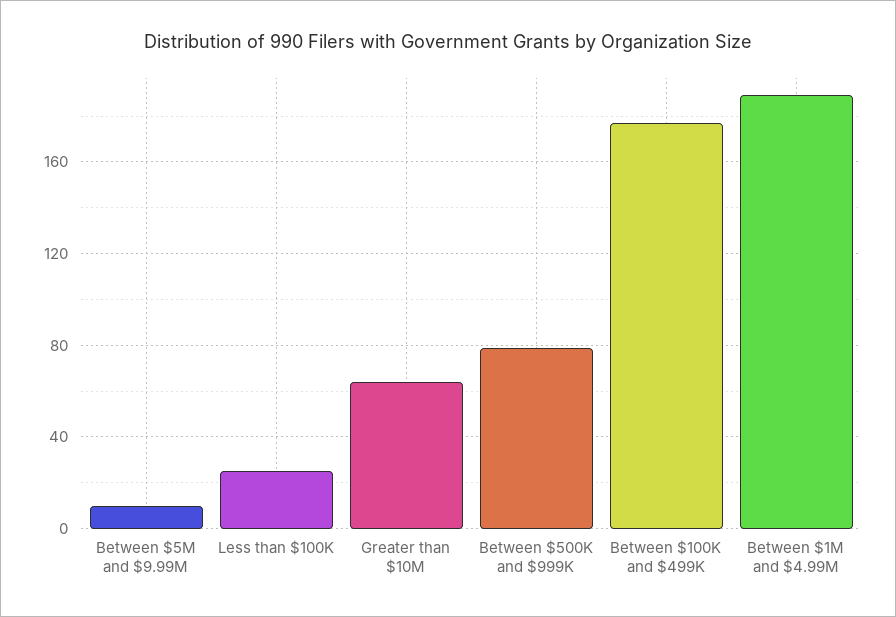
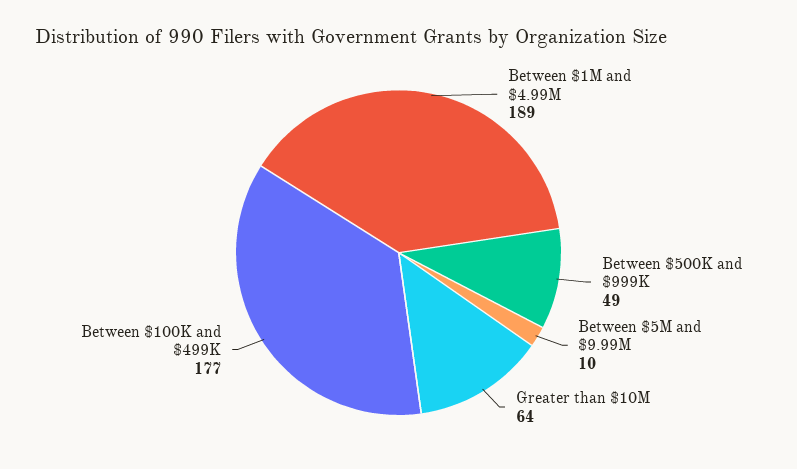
  {
    "Between $5M and $9.99M": 10,
-   "Less than $100K": 25,
    "Greater than $10M": 64,
-   "Between $500K and $999K": 80,
+   "Between $500K and $999K": 49,
    "Between $100K and $499K": 177,
    "Between $1M and $4.99M": 189
  }

